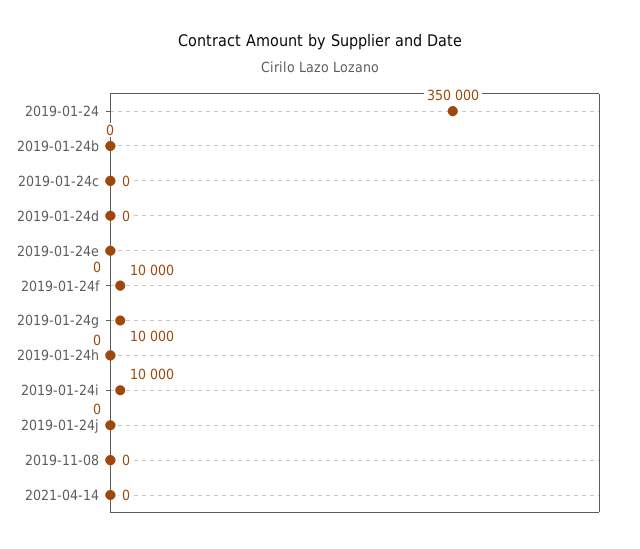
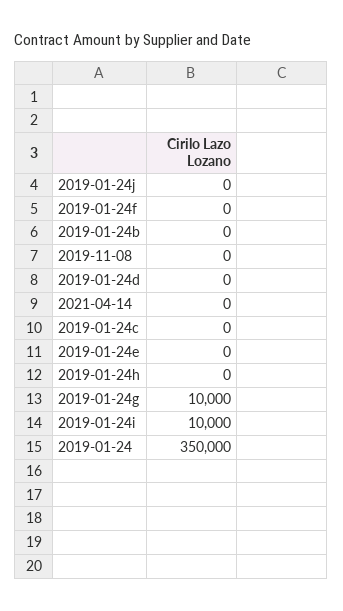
  {
    "2019-01-24": 350000,
    "2019-01-24b": 0,
    "2019-01-24c": 0,
    "2019-01-24d": 0,
    "2019-01-24e": 0,
-   "2019-01-24f": 10000,
+   "2019-01-24f": 0,
    "2019-01-24g": 10000,
    "2019-01-24h": 0,
    "2019-01-24i": 10000,
    "2019-01-24j": 0,
    "2019-11-08": 0,
    "2021-04-14": 0
  }

